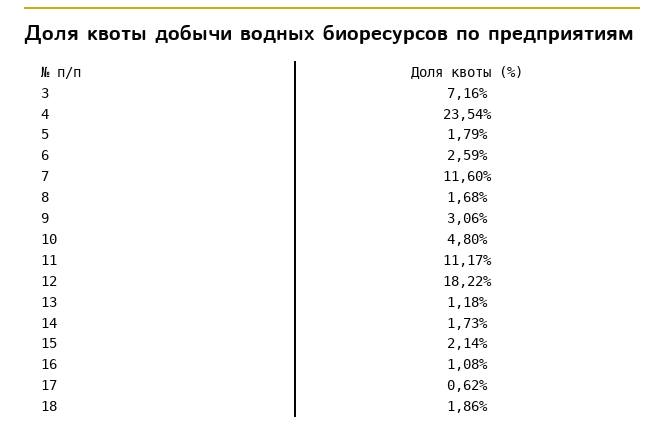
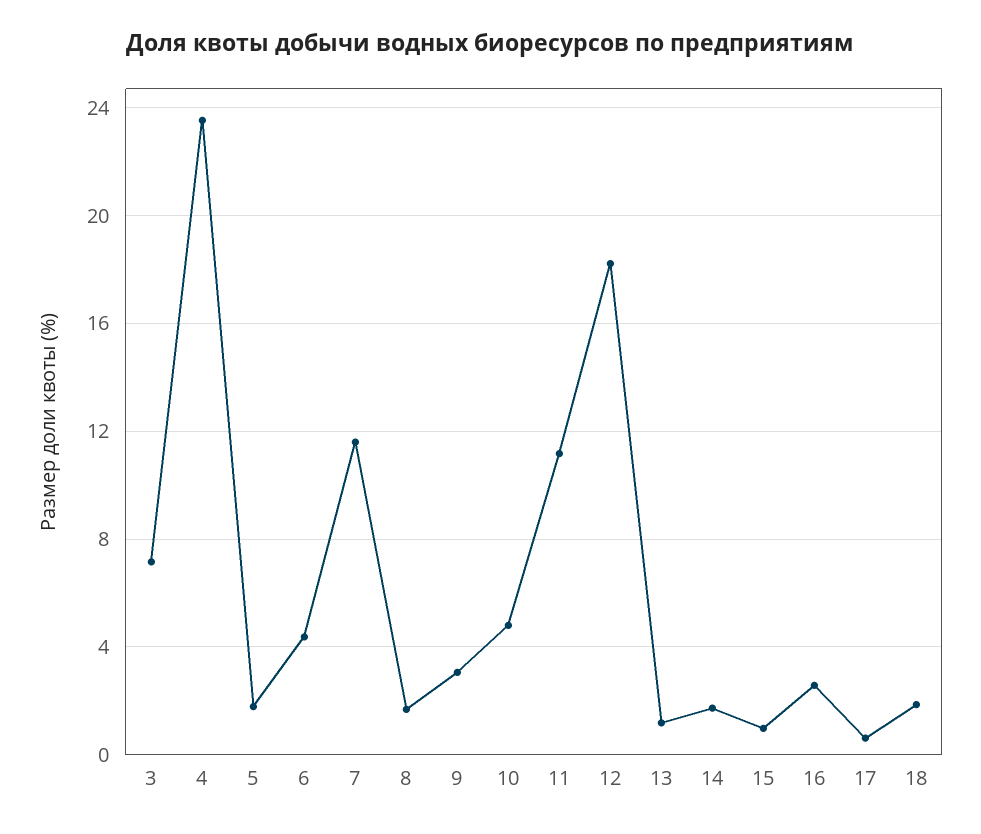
  {
    "3": 7.16,
    "4": 23.54,
    "5": 1.79,
-   "6": 2.59,
+   "6": 4.5,
    "7": 11.6,
    "8": 1.68,
    "9": 3.06,
    "10": 4.8,
    "11": 11.17,
    "12": 18.22,
    "13": 1.18,
    "14": 1.73,
-   "15": 2.14,
+   "15": 1,
-   "16": 1.08,
+   "16": 2.5,
    "17": 0.62,
    "18": 1.86
  }

